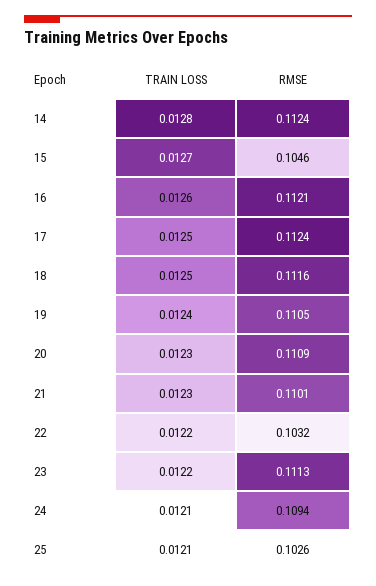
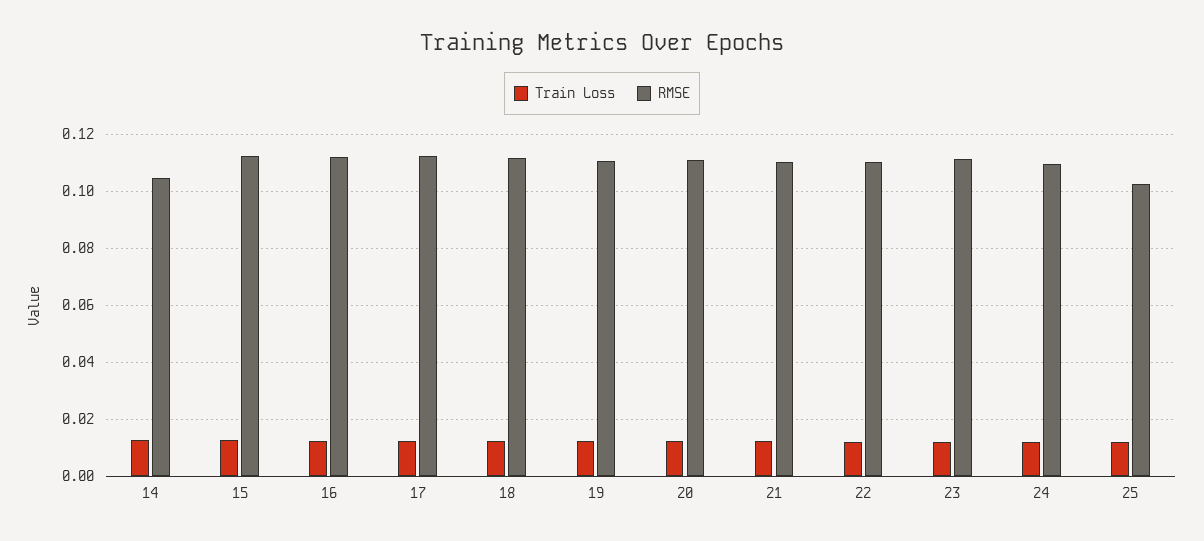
  {
    "TRAIN LOSS": {
      "14": 0.0128,
      "15": 0.0127,
      "16": 0.0126,
      "17": 0.0125,
      "18": 0.0125,
      "19": 0.0124,
      "20": 0.0123,
      "21": 0.0123,
      "22": 0.0122,
      "23": 0.0122,
      "24": 0.0121,
      "25": 0.0121
    },
    "RMSE": {
-     "14": 0.1124,
+     "14": 0.105,
-     "15": 0.1046,
+     "15": 0.1125,
      "16": 0.1121,
      "17": 0.1124,
      "18": 0.1116,
      "19": 0.1105,
      "20": 0.1109,
      "21": 0.1101,
-     "22": 0.1032,
+     "22": 0.11,
      "23": 0.1113,
      "24": 0.1094,
      "25": 0.1026
    }
  }

